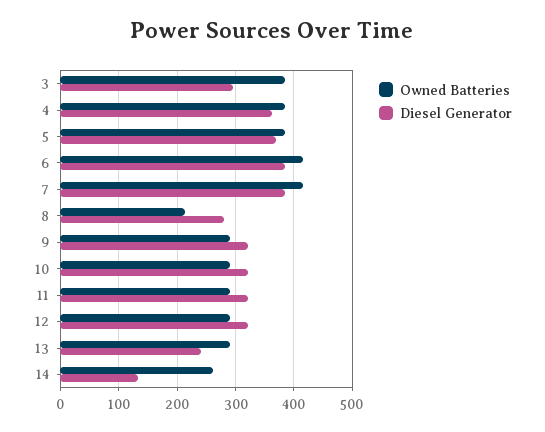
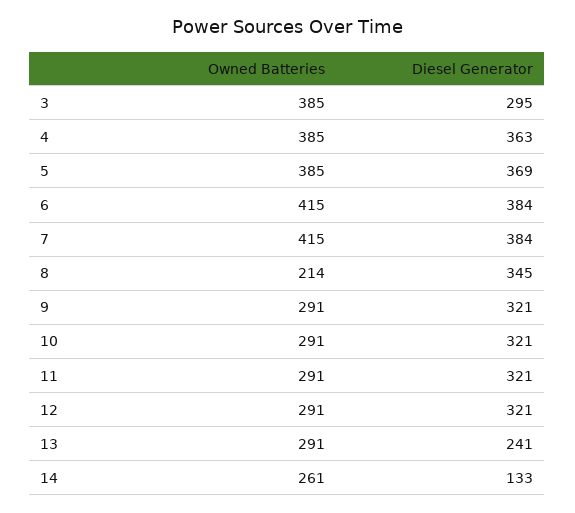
  {
    "Owned Batteries": {
      "3": 385,
      "4": 385,
      "5": 385,
      "6": 415,
      "7": 415,
      "8": 214,
      "9": 291,
      "10": 291,
      "11": 291,
      "12": 291,
      "13": 291,
      "14": 261
    },
    "Diesel Generator": {
      "3": 295,
      "4": 363,
      "5": 369,
      "6": 384,
      "7": 384,
-     "8": 280,
+     "8": 345,
      "9": 321,
      "10": 321,
      "11": 321,
      "12": 321,
      "13": 241,
      "14": 133
    }
  }

